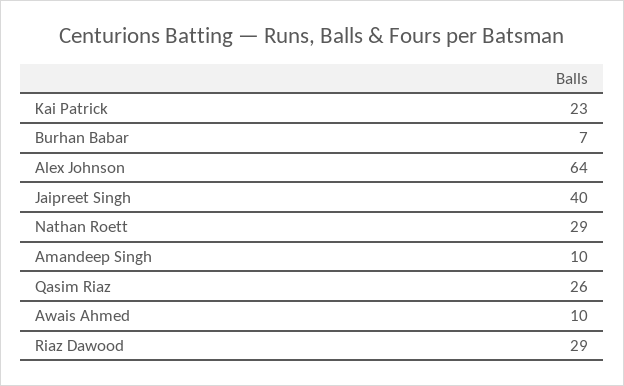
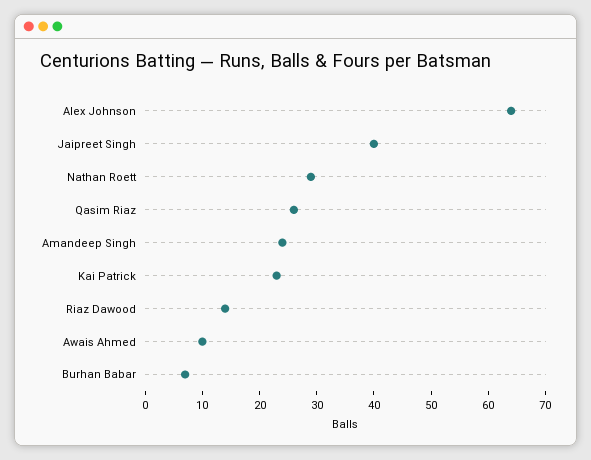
  {
    "Kai Patrick": 23,
    "Burhan Babar": 7,
    "Alex Johnson": 64,
    "Jaipreet Singh": 40,
    "Nathan Roett": 29,
-   "Amandeep Singh": 10,
+   "Amandeep Singh": 25,
    "Qasim Riaz": 26,
    "Awais Ahmed": 10,
-   "Riaz Dawood": 29
+   "Riaz Dawood": 15
  }

